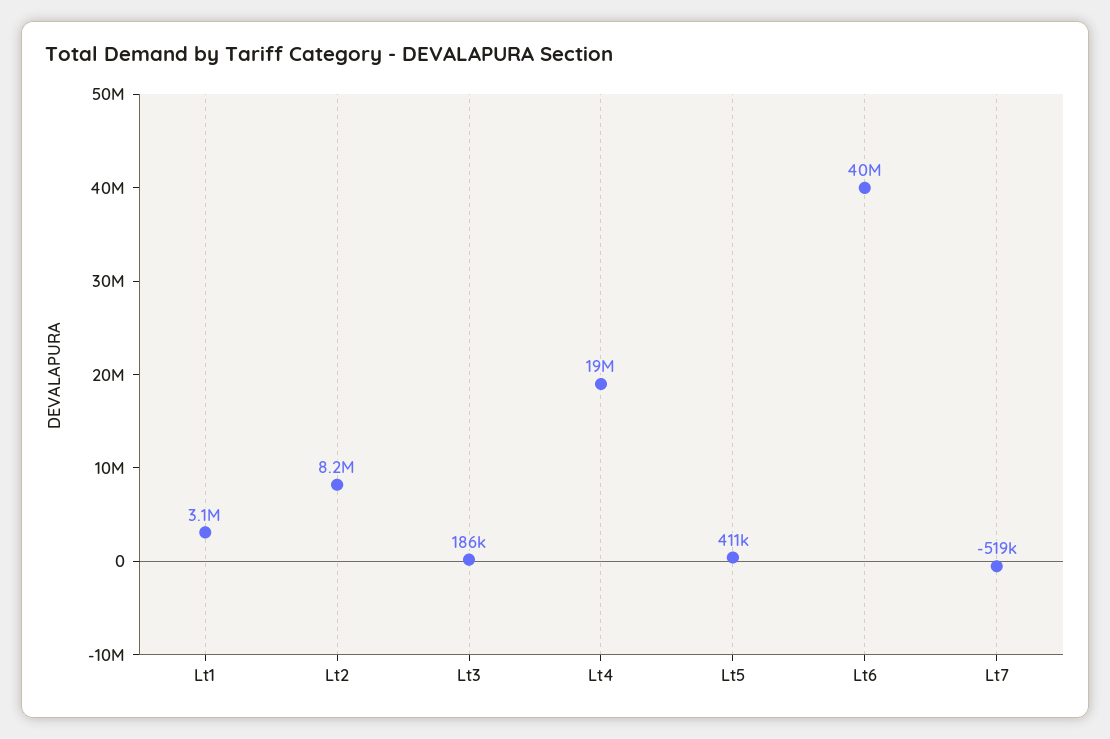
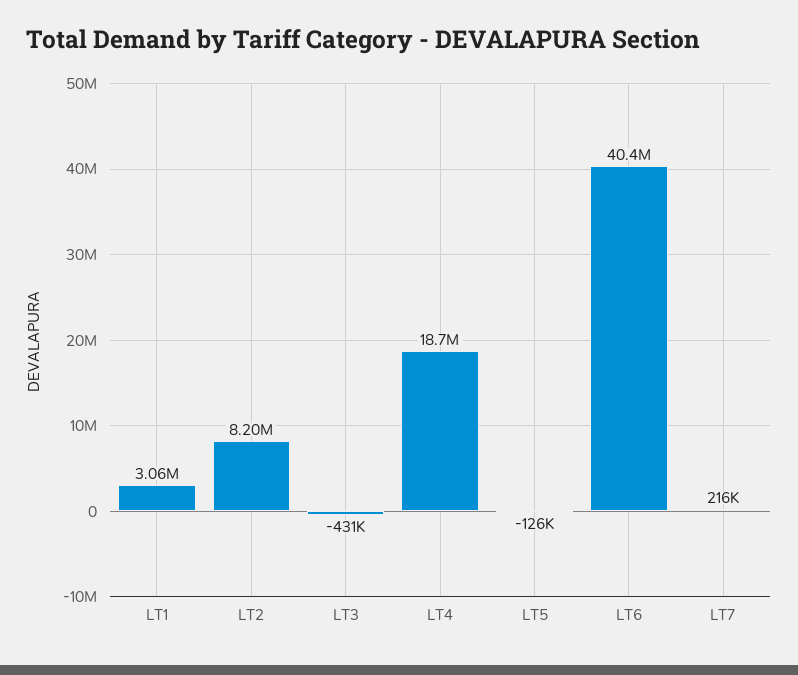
  {
    "Lt1": 3060000,
    "Lt2": 8200000,
-   "Lt3": 186000,
+   "Lt3": -431000,
    "Lt4": 18700000,
-   "Lt5": 411000,
+   "Lt5": -126000,
    "Lt6": 40400000,
-   "Lt7": -519000
+   "Lt7": 216000
  }

